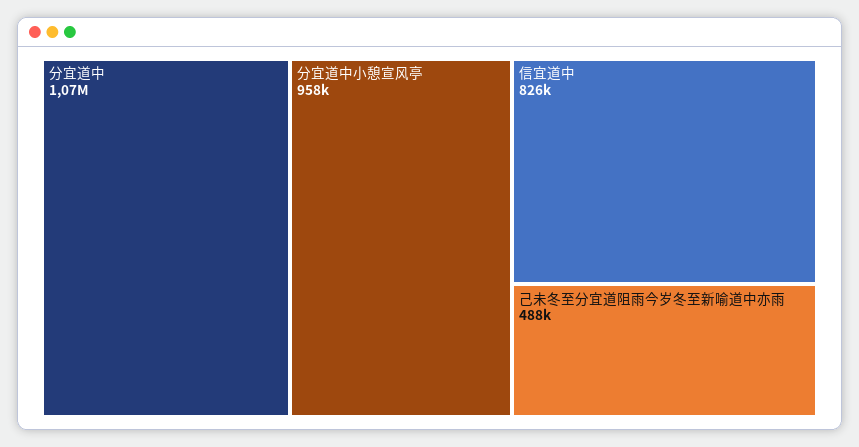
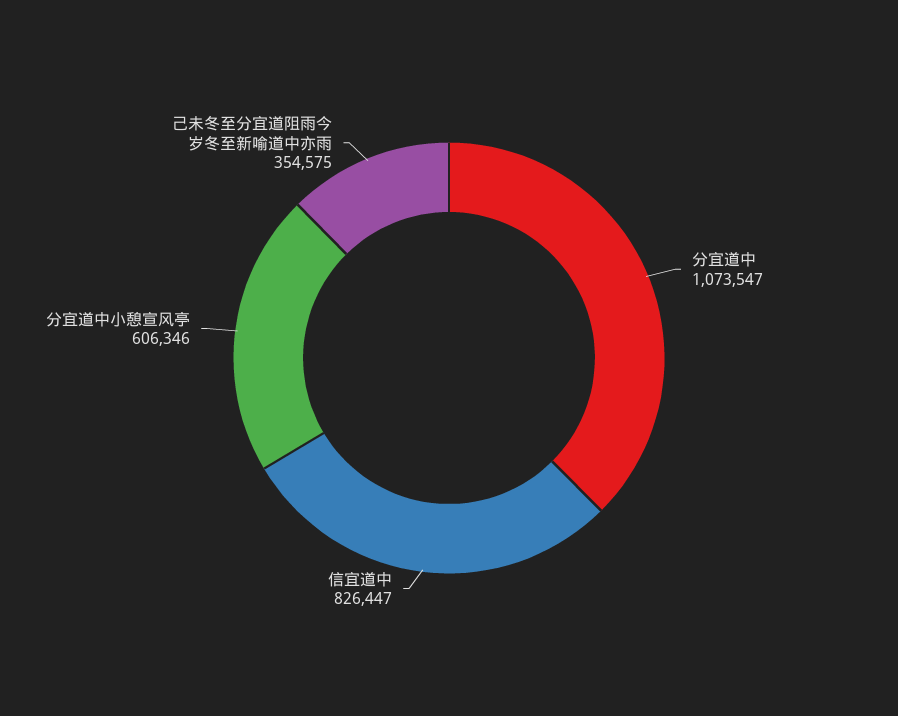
  {
    "分宜道中": 1073547,
-   "分宜道中小憩宣风亭": 958000,
+   "分宜道中小憩宣风亭": 606346,
    "信宜道中": 826447,
-   "己未冬至分宜道阻雨今岁冬至新喻道中亦雨": 488000
+   "己未冬至分宜道阻雨今岁冬至新喻道中亦雨": 354575
  }

